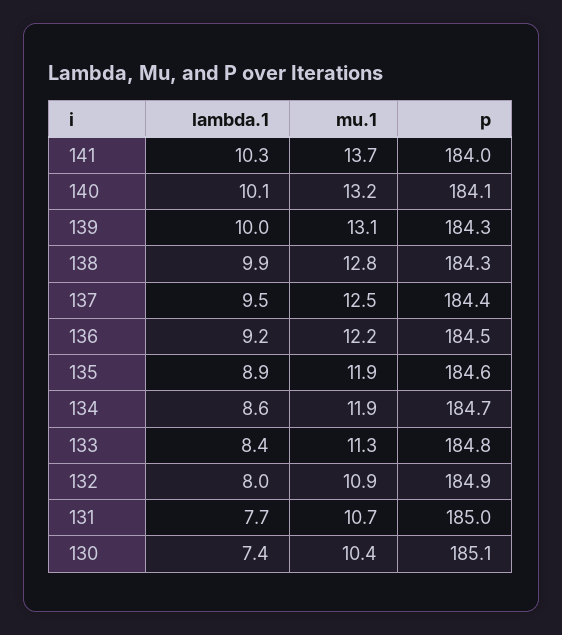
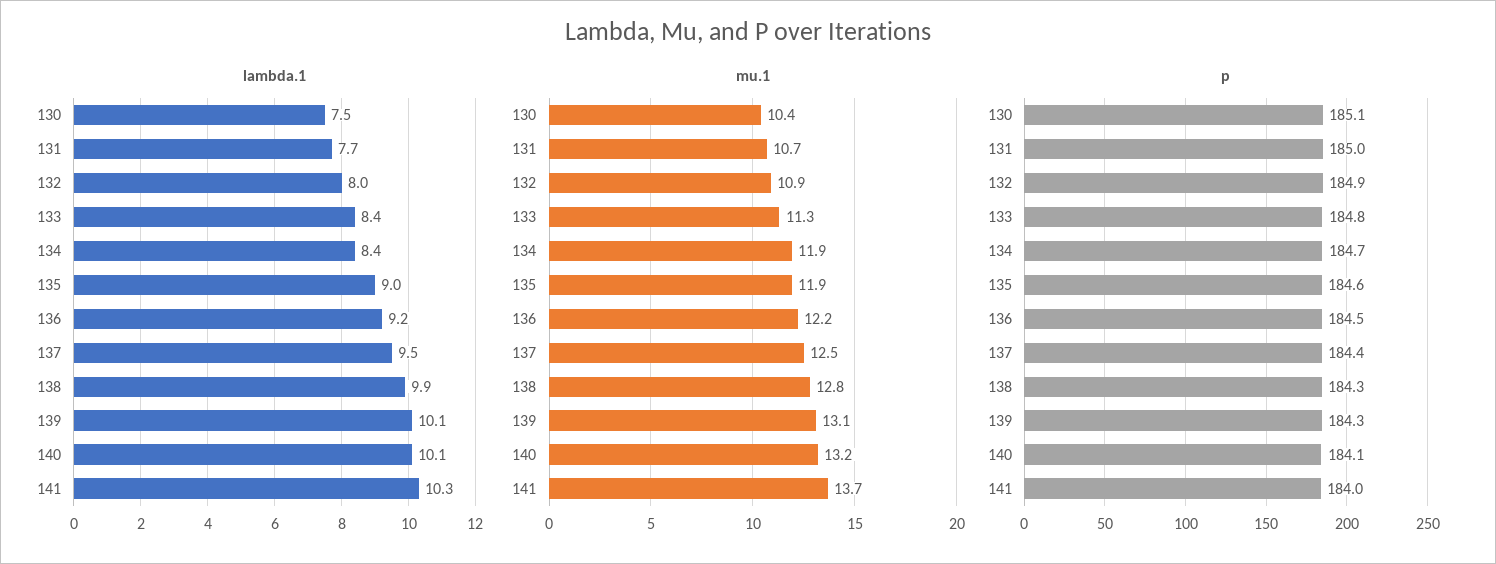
  {
    "lambda.1": {
      "141": 10.3,
      "140": 10.1,
-     "139": 10,
+     "139": 10.1,
      "138": 9.9,
      "137": 9.5,
      "136": 9.2,
-     "135": 8.9,
+     "135": 9,
-     "134": 8.6,
+     "134": 8.4,
      "133": 8.4,
      "132": 8,
      "131": 7.7,
-     "130": 7.4
+     "130": 7.5
    },
    "mu.1": {
      "141": 13.7,
      "140": 13.2,
      "139": 13.1,
      "138": 12.8,
      "137": 12.5,
      "136": 12.2,
      "135": 11.9,
      "134": 11.9,
      "133": 11.3,
      "132": 10.9,
      "131": 10.7,
      "130": 10.4
    },
    "p": {
      "141": 184,
      "140": 184.1,
      "139": 184.3,
      "138": 184.3,
      "137": 184.4,
      "136": 184.5,
      "135": 184.6,
      "134": 184.7,
      "133": 184.8,
      "132": 184.9,
      "131": 185,
      "130": 185.1
    }
  }

